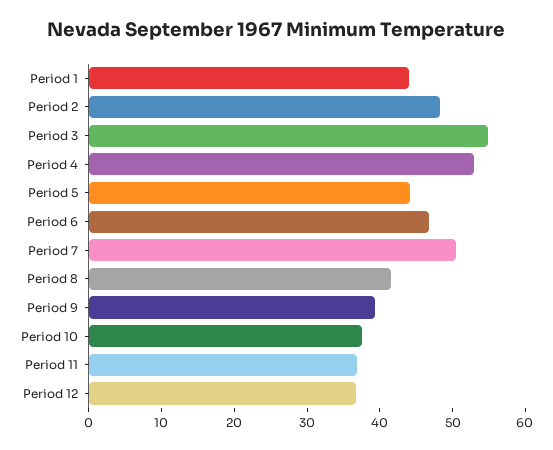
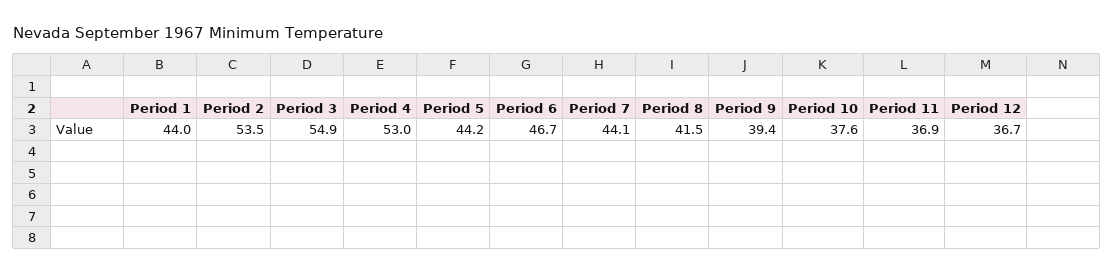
  {
    "Period 1": 44,
-   "Period 2": 48,
+   "Period 2": 53.5,
    "Period 3": 54.9,
    "Period 4": 53,
    "Period 5": 44.2,
    "Period 6": 46.7,
-   "Period 7": 50,
+   "Period 7": 44.1,
    "Period 8": 41.5,
    "Period 9": 39.4,
    "Period 10": 37.6,
    "Period 11": 36.9,
    "Period 12": 36.7
  }

